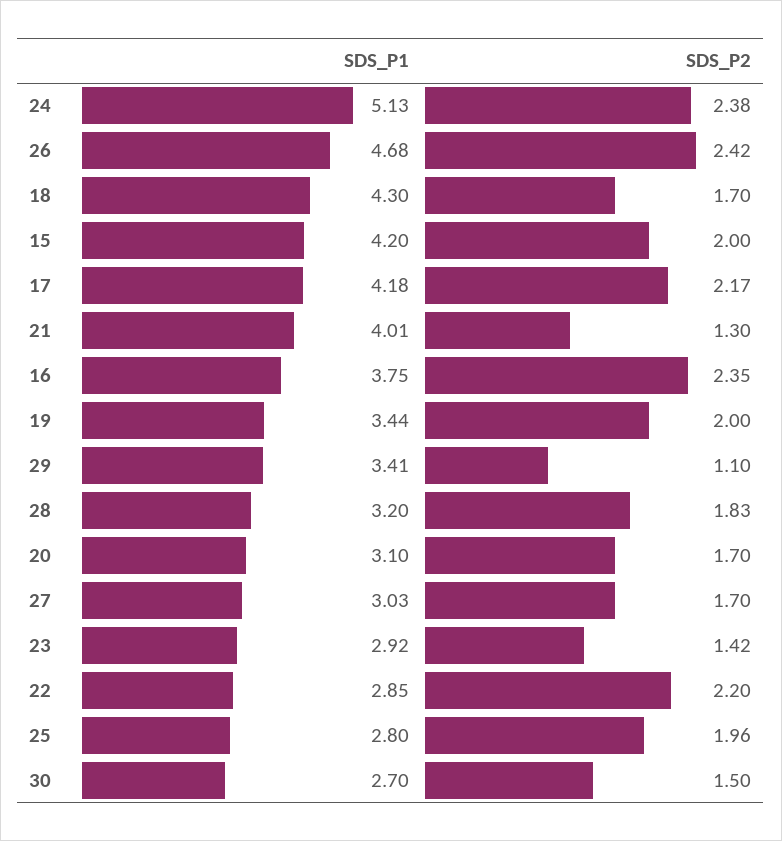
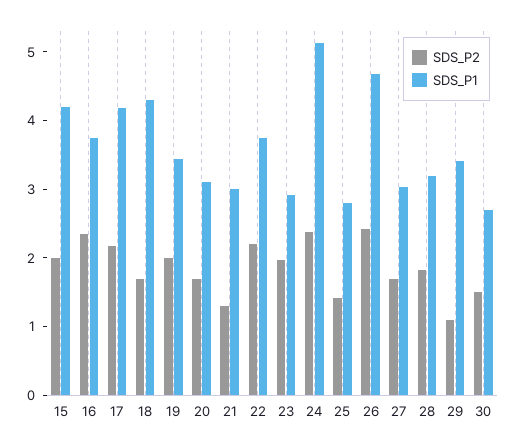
  {
    "SDS_P1": {
      "24": 5.13,
      "26": 4.68,
      "18": 4.3,
      "15": 4.2,
      "17": 4.18,
-     "21": 4.01,
+     "21": 3,
      "16": 3.75,
      "19": 3.44,
      "29": 3.41,
      "28": 3.2,
      "20": 3.1,
      "27": 3.03,
      "23": 2.92,
-     "22": 2.85,
+     "22": 3.8,
      "25": 2.8,
      "30": 2.7
    },
    "SDS_P2": {
      "24": 2.38,
      "26": 2.42,
      "18": 1.7,
      "15": 2,
      "17": 2.17,
      "21": 1.3,
      "16": 2.35,
      "19": 2,
      "29": 1.1,
      "28": 1.83,
      "20": 1.7,
      "27": 1.7,
-     "23": 1.42,
+     "23": 2,
      "22": 2.2,
-     "25": 1.96,
+     "25": 1.4,
      "30": 1.5
    }
  }

